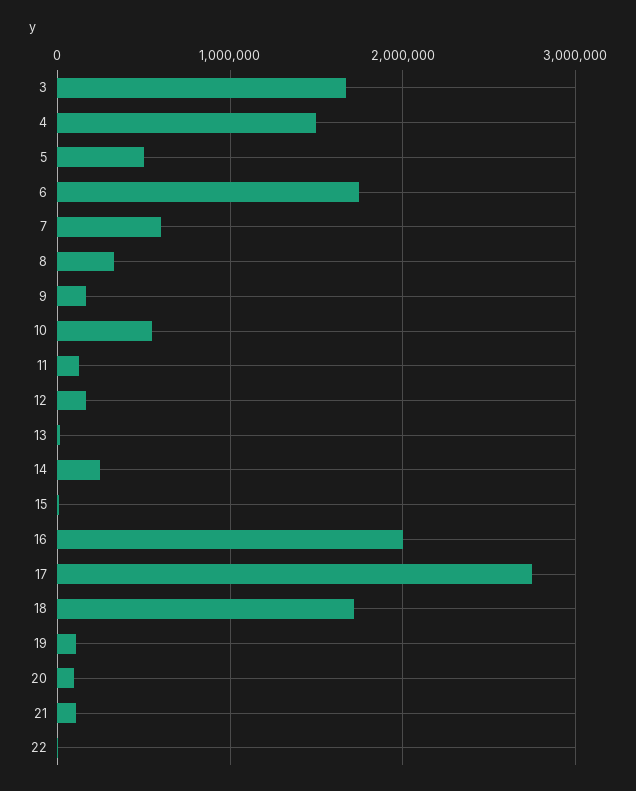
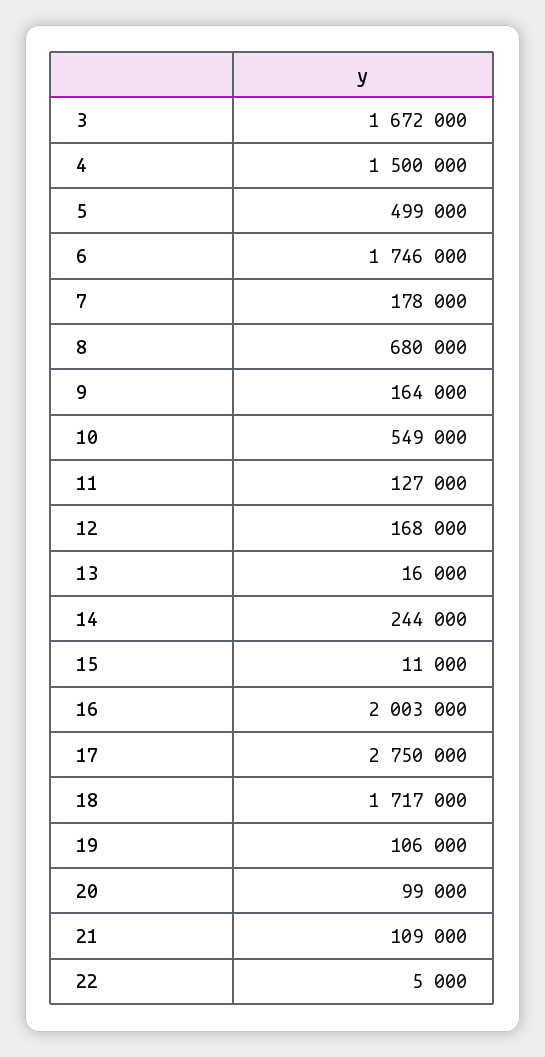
  {
    "3": 1672000,
    "4": 1500000,
    "5": 499000,
    "6": 1746000,
-   "7": 600000,
+   "7": 178000,
-   "8": 300000,
+   "8": 680000,
    "9": 164000,
    "10": 549000,
    "11": 127000,
    "12": 168000,
    "13": 16000,
    "14": 244000,
    "15": 11000,
    "16": 2003000,
    "17": 2750000,
    "18": 1717000,
    "19": 106000,
    "20": 99000,
    "21": 109000,
    "22": 5000
  }

